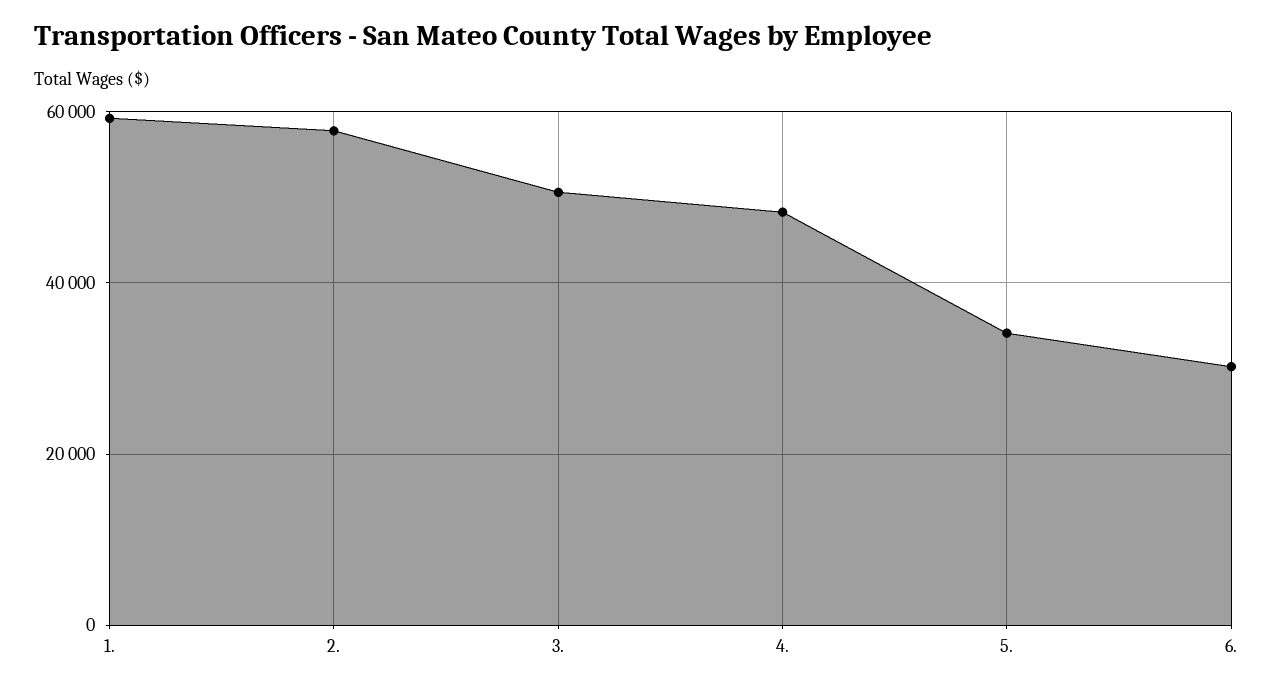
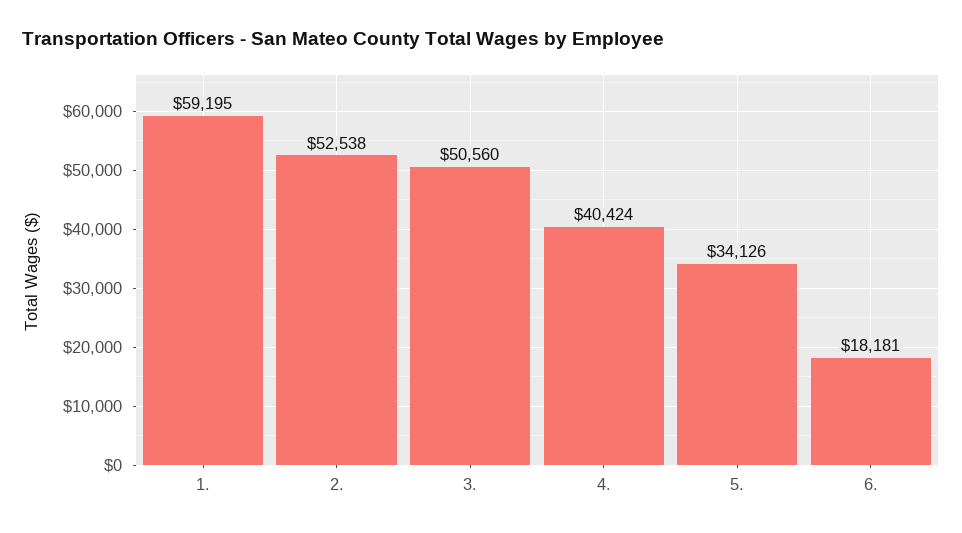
  {
    "1.": 59195,
-   "2.": 58000,
+   "2.": 52538,
    "3.": 50560,
-   "4.": 48000,
+   "4.": 40424,
    "5.": 34126,
-   "6.": 30000
+   "6.": 18181
  }

